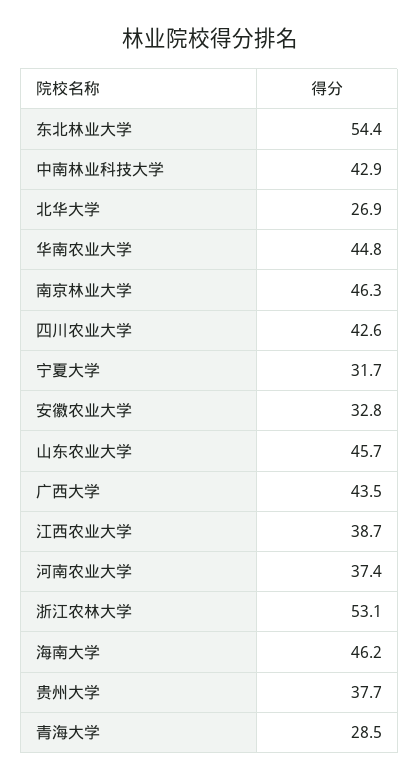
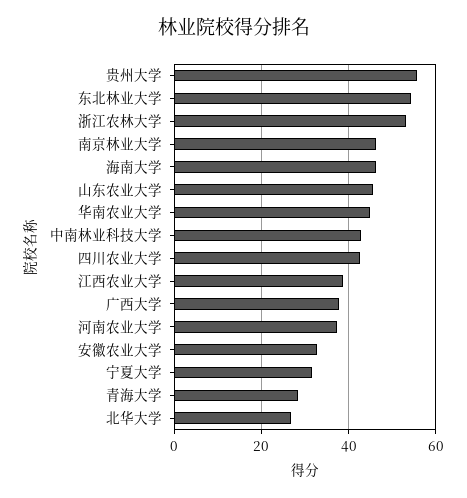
  {
    "东北林业大学": 54.4,
    "中南林业科技大学": 42.9,
    "北华大学": 26.9,
    "华南农业大学": 44.8,
    "南京林业大学": 46.3,
    "四川农业大学": 42.6,
    "宁夏大学": 31.7,
    "安徽农业大学": 32.8,
    "山东农业大学": 45.7,
-   "广西大学": 43.5,
+   "广西大学": 38,
    "江西农业大学": 38.7,
    "河南农业大学": 37.4,
    "浙江农林大学": 53.1,
    "海南大学": 46.2,
-   "贵州大学": 37.7,
+   "贵州大学": 56,
    "青海大学": 28.5
  }

